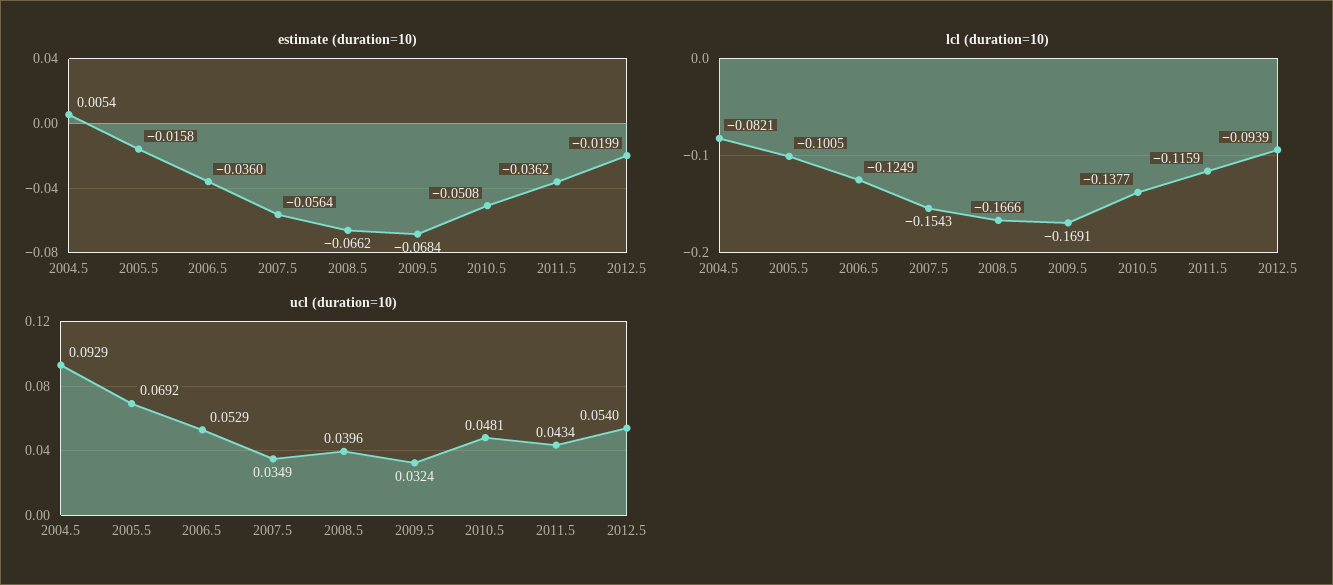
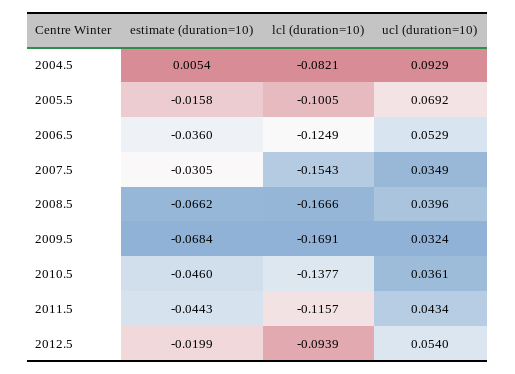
  {
    "estimate (duration=10)": {
      "2004.5": 0.0054,
      "2005.5": -0.0158,
      "2006.5": -0.036,
-     "2007.5": -0.0564,
+     "2007.5": -0.0305,
      "2008.5": -0.0662,
      "2009.5": -0.0684,
-     "2010.5": -0.0508,
+     "2010.5": -0.046,
-     "2011.5": -0.0362,
+     "2011.5": -0.0443,
      "2012.5": -0.0199
    },
    "lcl (duration=10)": {
      "2004.5": -0.0821,
      "2005.5": -0.1005,
      "2006.5": -0.1249,
      "2007.5": -0.1543,
      "2008.5": -0.1666,
      "2009.5": -0.1691,
      "2010.5": -0.1377,
-     "2011.5": -0.1159,
+     "2011.5": -0.1157,
      "2012.5": -0.0939
    },
    "ucl (duration=10)": {
      "2004.5": 0.0929,
      "2005.5": 0.0692,
      "2006.5": 0.0529,
      "2007.5": 0.0349,
      "2008.5": 0.0396,
      "2009.5": 0.0324,
-     "2010.5": 0.0481,
+     "2010.5": 0.0361,
      "2011.5": 0.0434,
      "2012.5": 0.054
    }
  }

